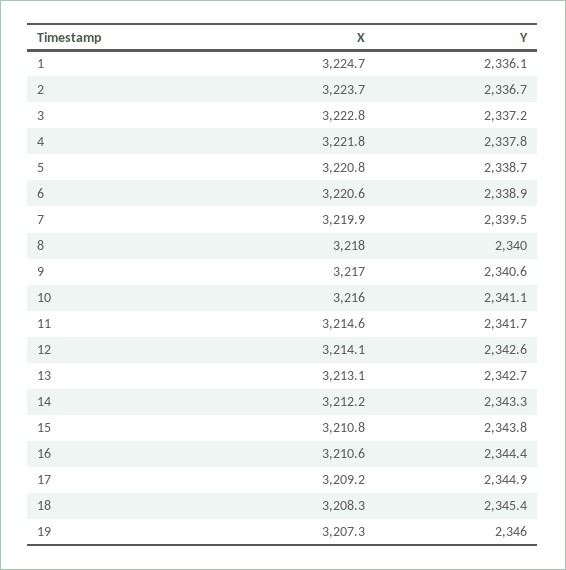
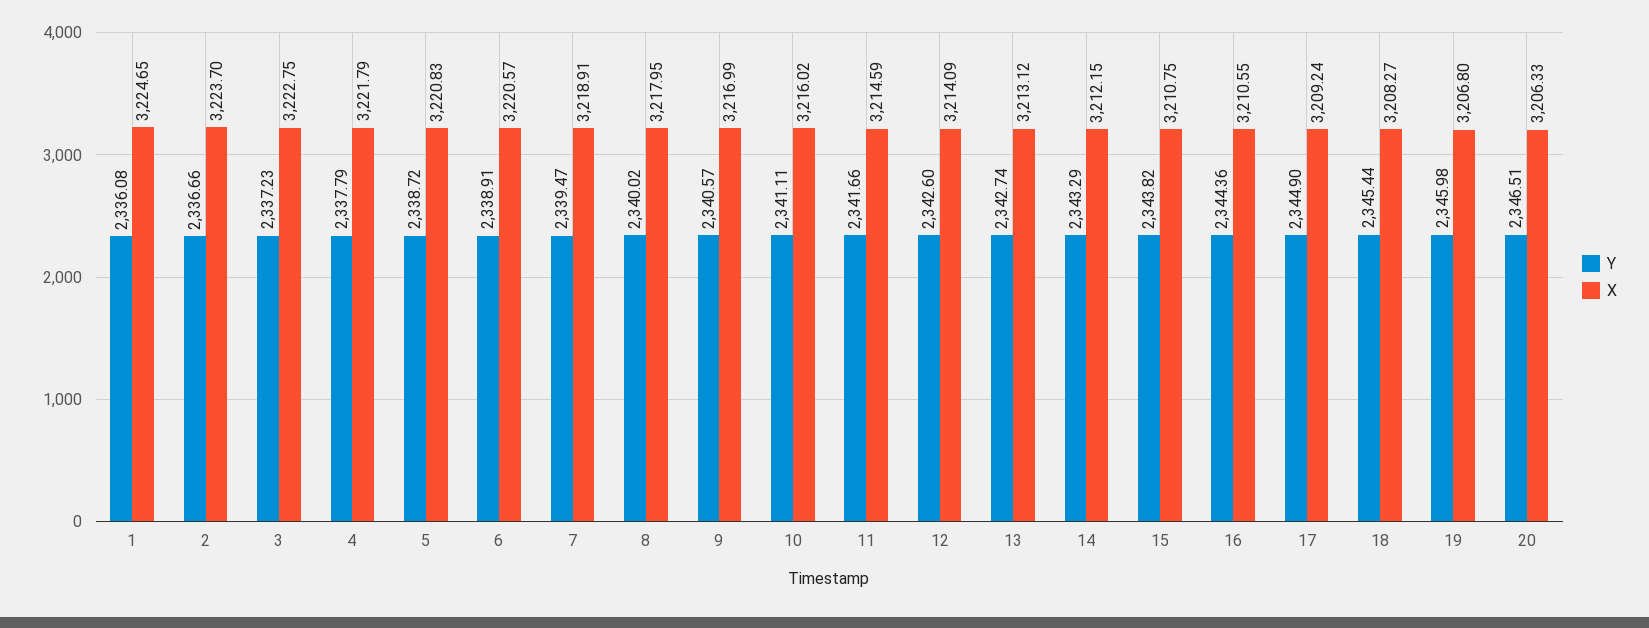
  {
    "X": {
      "1": 3224.65,
      "2": 3223.7,
      "3": 3222.75,
      "4": 3221.79,
      "5": 3220.83,
      "6": 3220.57,
-     "7": 3219.9,
+     "7": 3218.91,
      "8": 3217.95,
      "9": 3216.99,
      "10": 3216.02,
      "11": 3214.59,
      "12": 3214.09,
      "13": 3213.12,
      "14": 3212.15,
      "15": 3210.75,
      "16": 3210.55,
      "17": 3209.24,
      "18": 3208.27,
-     "19": 3207.3
+     "19": 3206.8,
+     "20": 3206.33
    },
    "Y": {
      "1": 2336.08,
      "2": 2336.66,
      "3": 2337.23,
      "4": 2337.79,
      "5": 2338.72,
      "6": 2338.91,
      "7": 2339.47,
      "8": 2340.02,
      "9": 2340.57,
      "10": 2341.11,
      "11": 2341.66,
      "12": 2342.6,
      "13": 2342.74,
      "14": 2343.29,
      "15": 2343.82,
      "16": 2344.36,
      "17": 2344.9,
      "18": 2345.44,
-     "19": 2345.98
+     "19": 2345.98,
+     "20": 2346.51
    }
  }

